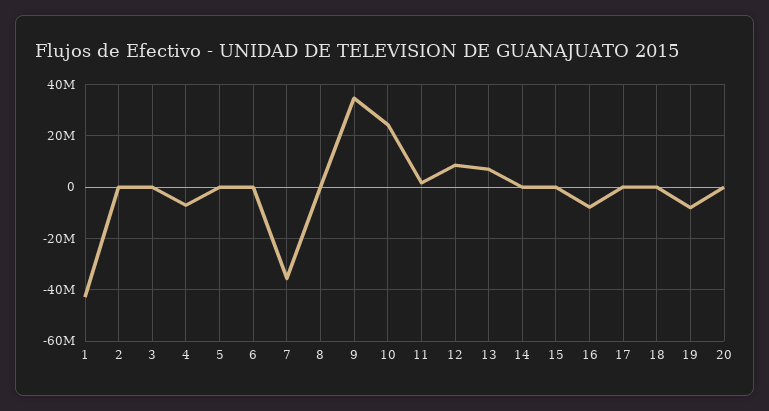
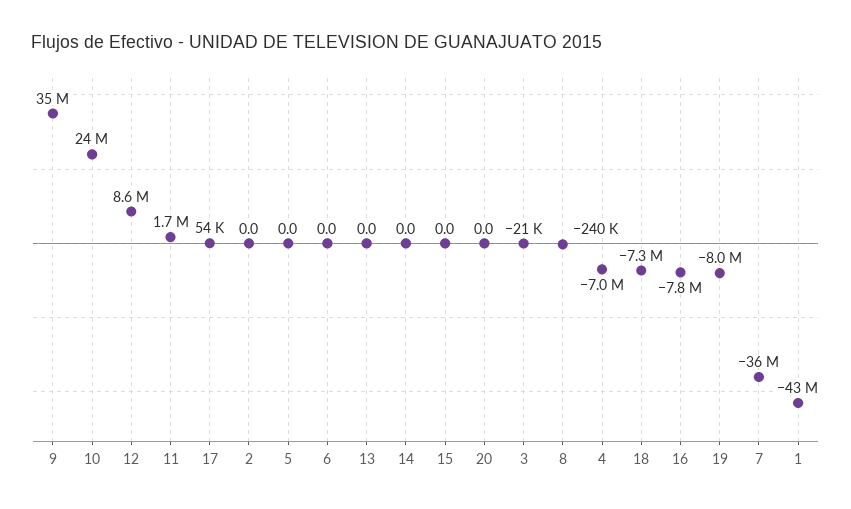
  {
    "1": -43000000,
    "2": 0,
    "3": -21000,
    "4": -7000000,
    "5": 0,
    "6": 0,
    "7": -36000000,
    "8": -240000,
    "9": 35000000,
    "10": 24000000,
    "11": 1700000,
    "12": 8600000,
-   "13": 7500000,
+   "13": 0,
    "14": 0,
    "15": 0,
    "16": -7800000,
    "17": 54000,
-   "18": 0,
+   "18": -7300000,
    "19": -8000000,
    "20": 0
  }

